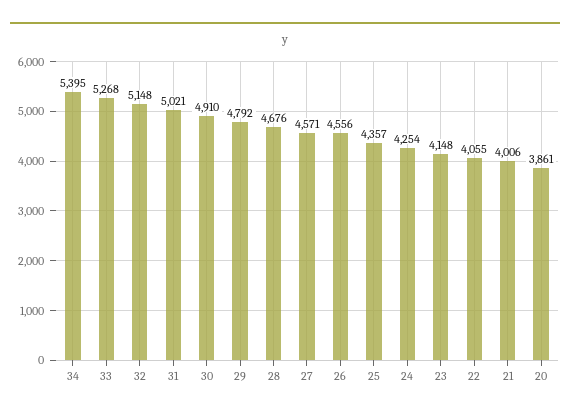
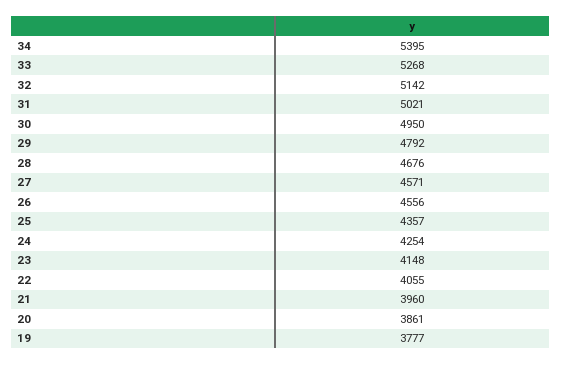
  {
    "34": 5395,
    "33": 5268,
-   "32": 5148,
+   "32": 5142,
    "31": 5021,
-   "30": 4910,
+   "30": 4950,
    "29": 4792,
    "28": 4676,
    "27": 4571,
    "26": 4556,
    "25": 4357,
    "24": 4254,
    "23": 4148,
    "22": 4055,
-   "21": 4006,
+   "21": 3960,
-   "20": 3861
+   "20": 3861,
+   "19": 3777
  }

